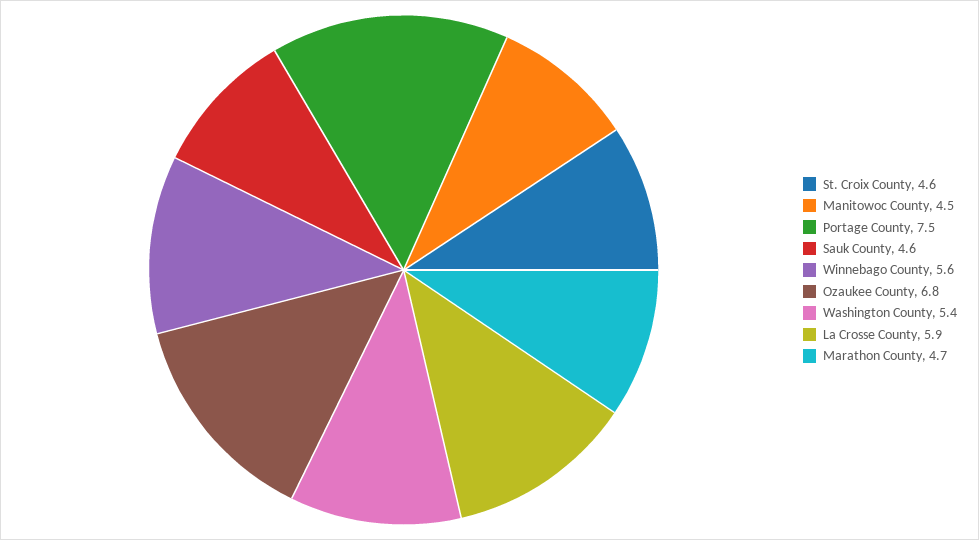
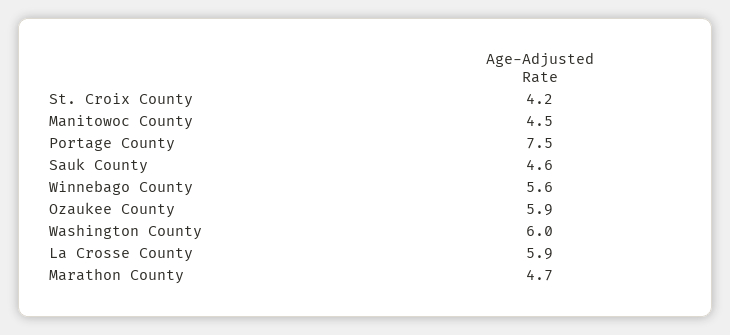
  {
-   "St. Croix County": 4.6,
+   "St. Croix County": 4.2,
    "Manitowoc County": 4.5,
    "Portage County": 7.5,
    "Sauk County": 4.6,
    "Winnebago County": 5.6,
-   "Ozaukee County": 6.8,
+   "Ozaukee County": 5.9,
-   "Washington County": 5.4,
+   "Washington County": 6,
    "La Crosse County": 5.9,
    "Marathon County": 4.7
  }

